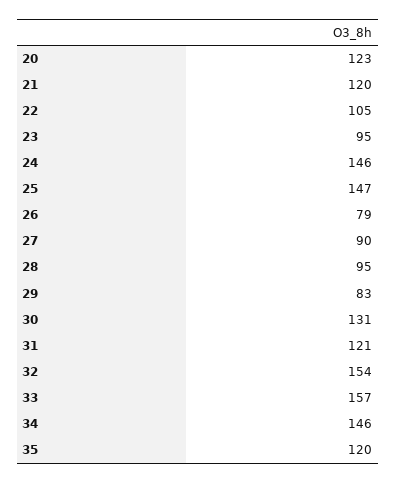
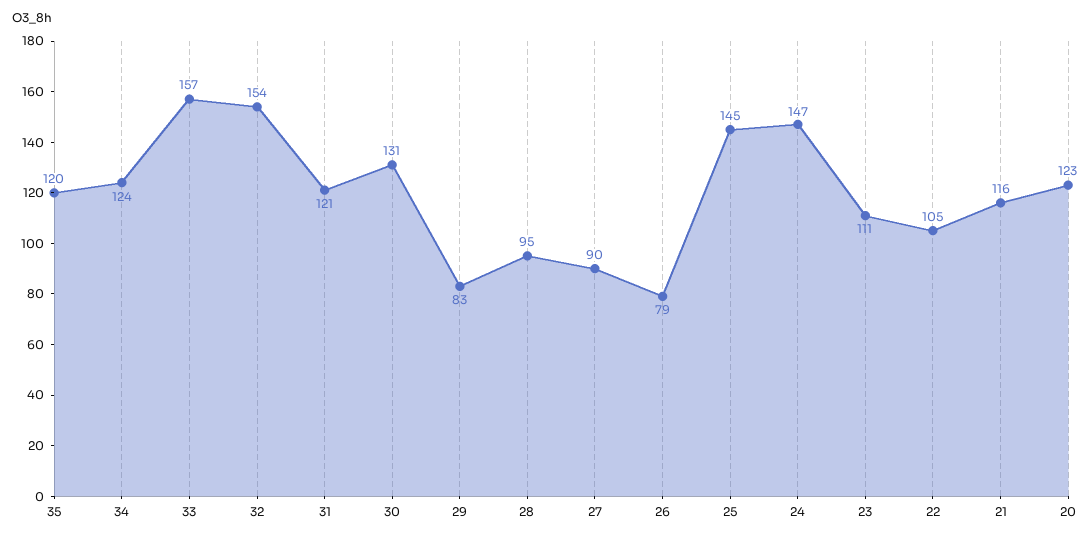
  {
    "20": 123,
-   "21": 120,
+   "21": 116,
    "22": 105,
-   "23": 95,
+   "23": 111,
-   "24": 146,
+   "24": 147,
-   "25": 147,
+   "25": 145,
    "26": 79,
    "27": 90,
    "28": 95,
    "29": 83,
    "30": 131,
    "31": 121,
    "32": 154,
    "33": 157,
-   "34": 146,
+   "34": 124,
    "35": 120
  }

